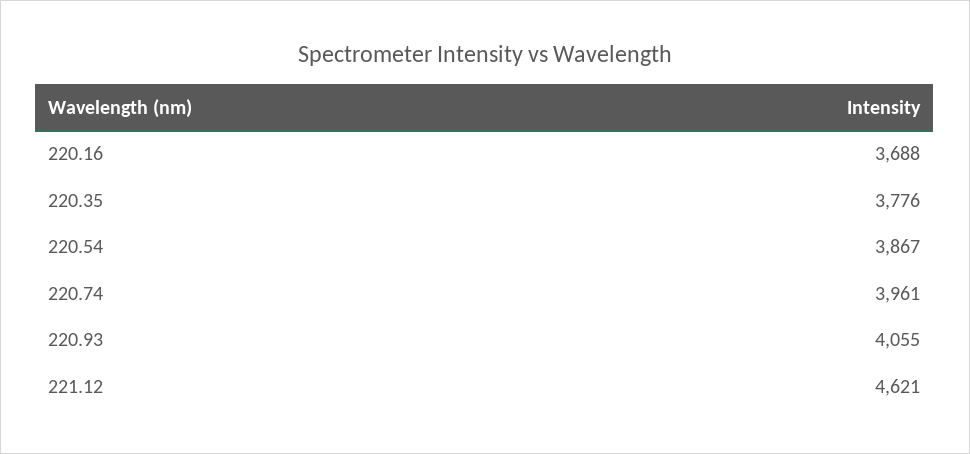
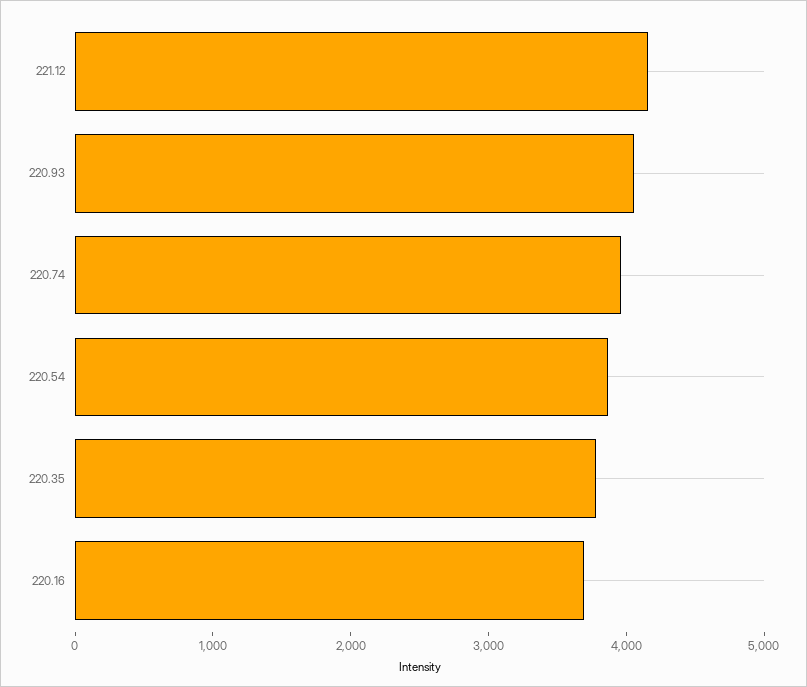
  {
    "220.16": 3688,
    "220.35": 3776,
    "220.54": 3867,
    "220.74": 3961,
    "220.93": 4055,
-   "221.12": 4621
+   "221.12": 4200
  }

